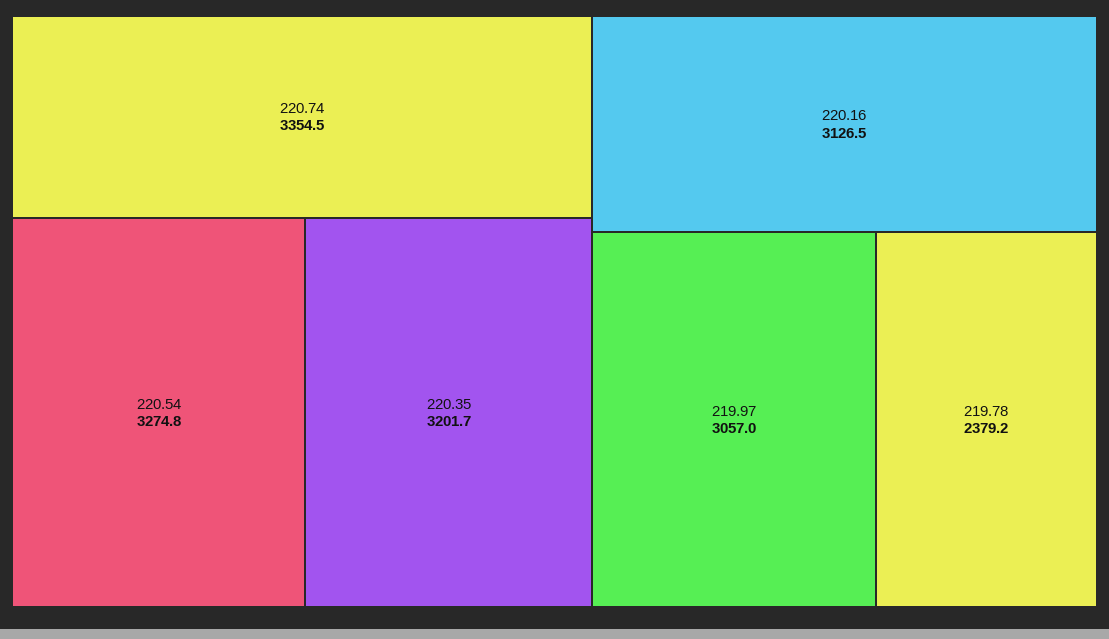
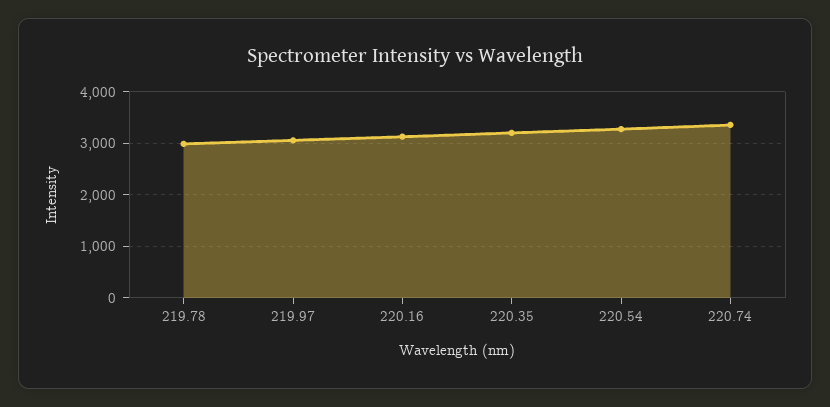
  {
    "220.74": 3354.5,
    "220.54": 3274.8,
    "220.35": 3201.7,
    "220.16": 3126.5,
    "219.97": 3057,
-   "219.78": 2379.2
+   "219.78": 3000
  }

